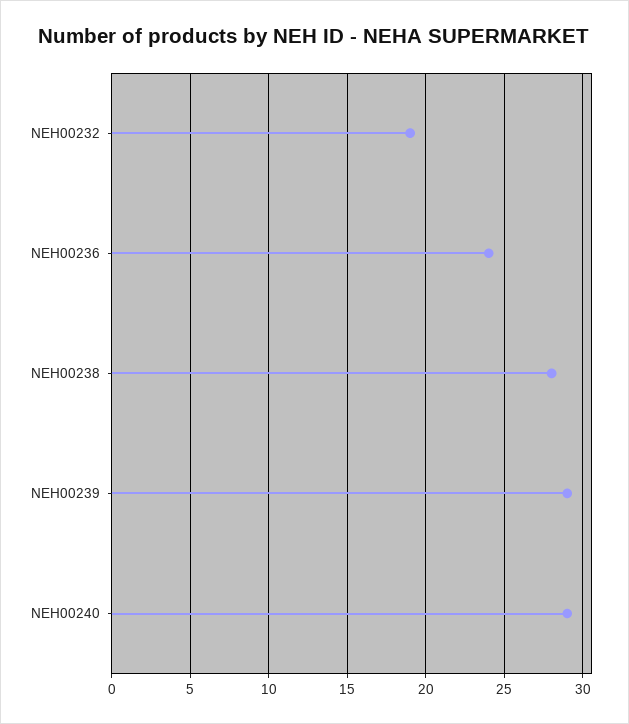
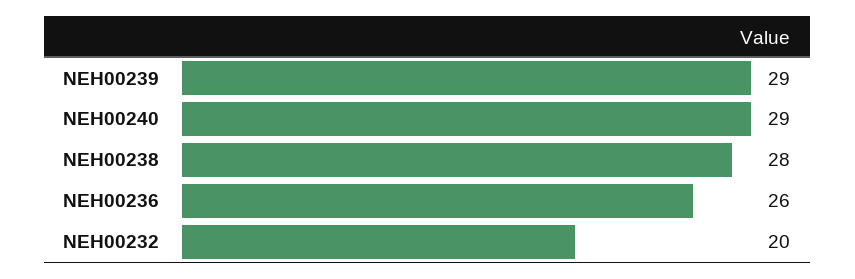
  {
-   "NEH00232": 19,
+   "NEH00232": 20,
-   "NEH00236": 24,
+   "NEH00236": 26,
    "NEH00238": 28,
    "NEH00239": 29,
    "NEH00240": 29
  }

